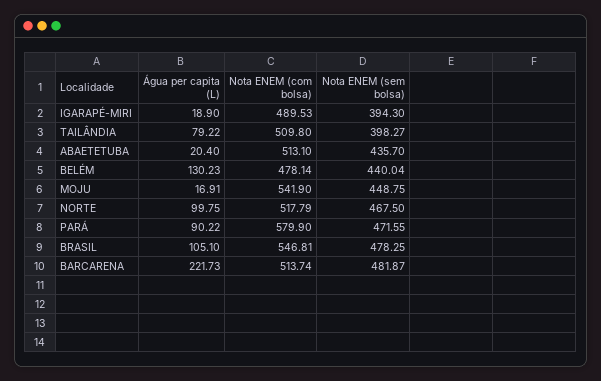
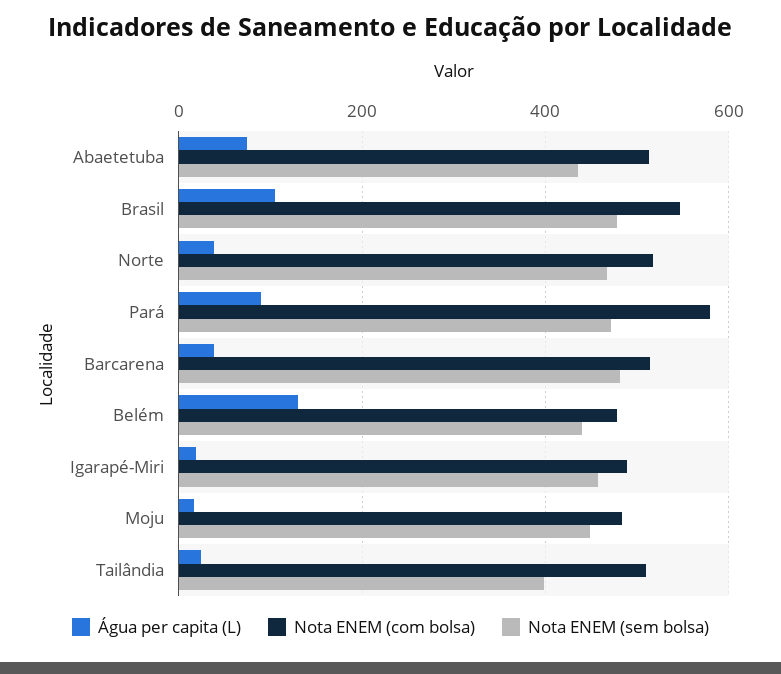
  {
    "Água per capita (L)": {
      "IGARAPÉ-MIRI": 18.9,
-     "TAILÂNDIA": 79.22,
+     "TAILÂNDIA": 20,
-     "ABAETETUBA": 20.4,
+     "ABAETETUBA": 80,
      "BELÉM": 130.23,
      "MOJU": 16.91,
-     "NORTE": 99.75,
+     "NORTE": 40,
      "PARÁ": 90.22,
      "BRASIL": 105.1,
-     "BARCARENA": 221.73
+     "BARCARENA": 40
    },
    "Nota ENEM (com bolsa)": {
      "IGARAPÉ-MIRI": 489.53,
      "TAILÂNDIA": 509.8,
      "ABAETETUBA": 513.1,
      "BELÉM": 478.14,
-     "MOJU": 541.9,
+     "MOJU": 480,
      "NORTE": 517.79,
      "PARÁ": 579.9,
      "BRASIL": 546.81,
      "BARCARENA": 513.74
    },
    "Nota ENEM (sem bolsa)": {
-     "IGARAPÉ-MIRI": 394.3,
+     "IGARAPÉ-MIRI": 460,
      "TAILÂNDIA": 398.27,
      "ABAETETUBA": 435.7,
      "BELÉM": 440.04,
      "MOJU": 448.75,
      "NORTE": 467.5,
      "PARÁ": 471.55,
      "BRASIL": 478.25,
      "BARCARENA": 481.87
    }
  }

